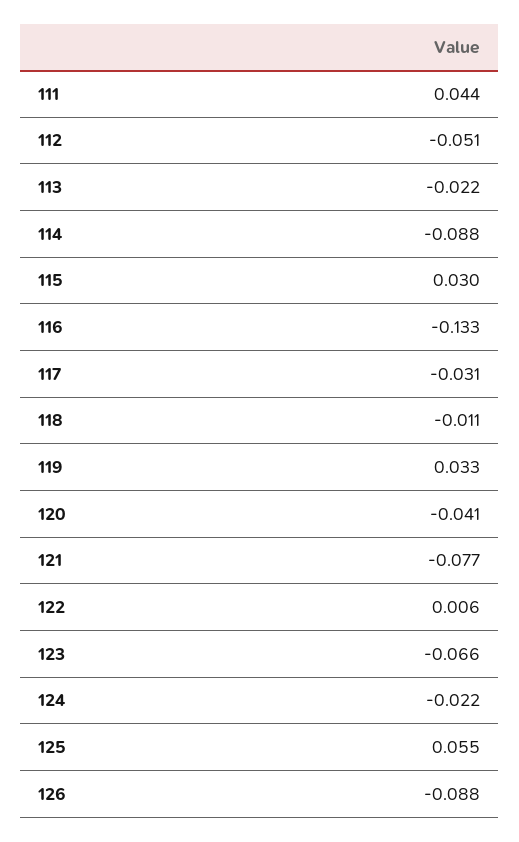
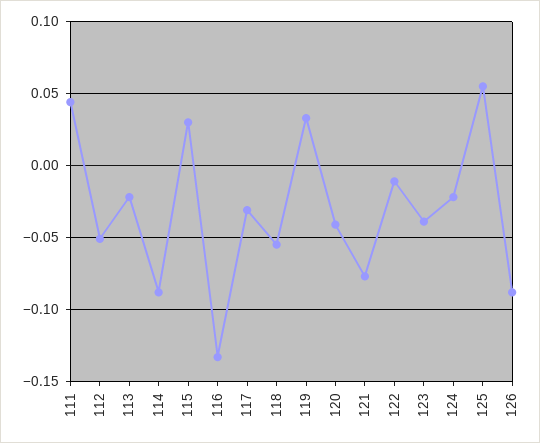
  {
    "111": 0.044,
    "112": -0.051,
    "113": -0.022,
    "114": -0.088,
    "115": 0.03,
    "116": -0.133,
    "117": -0.031,
-   "118": -0.011,
+   "118": -0.055,
    "119": 0.033,
    "120": -0.041,
    "121": -0.077,
-   "122": 0.006,
+   "122": -0.01,
-   "123": -0.066,
+   "123": -0.04,
    "124": -0.022,
    "125": 0.055,
    "126": -0.088
  }

